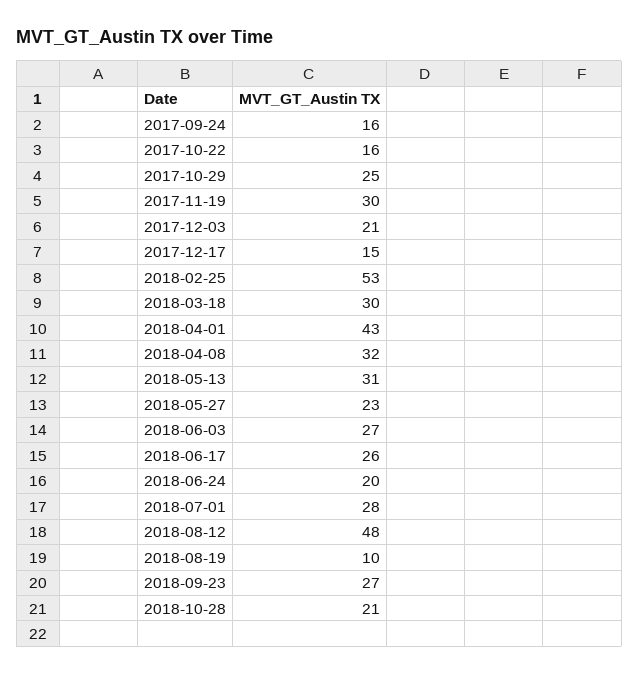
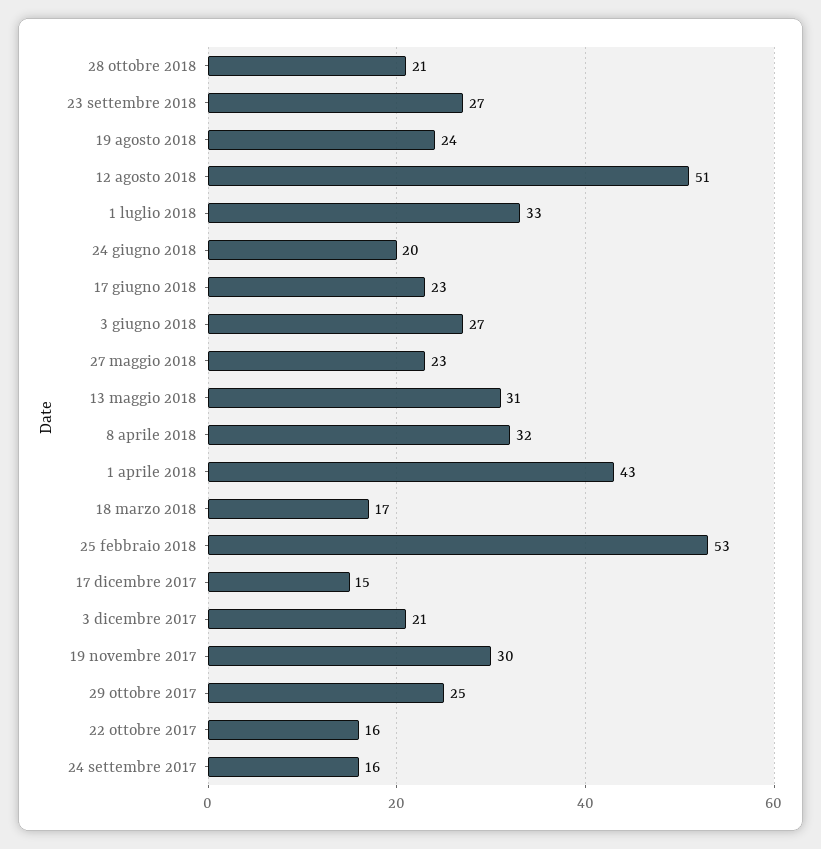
  {
    "2017-09-24": 16,
    "2017-10-22": 16,
    "2017-10-29": 25,
    "2017-11-19": 30,
    "2017-12-03": 21,
    "2017-12-17": 15,
    "2018-02-25": 53,
-   "2018-03-18": 30,
+   "2018-03-18": 17,
    "2018-04-01": 43,
    "2018-04-08": 32,
    "2018-05-13": 31,
    "2018-05-27": 23,
    "2018-06-03": 27,
-   "2018-06-17": 26,
+   "2018-06-17": 23,
    "2018-06-24": 20,
-   "2018-07-01": 28,
+   "2018-07-01": 33,
-   "2018-08-12": 48,
+   "2018-08-12": 51,
-   "2018-08-19": 10,
+   "2018-08-19": 24,
    "2018-09-23": 27,
    "2018-10-28": 21
  }

